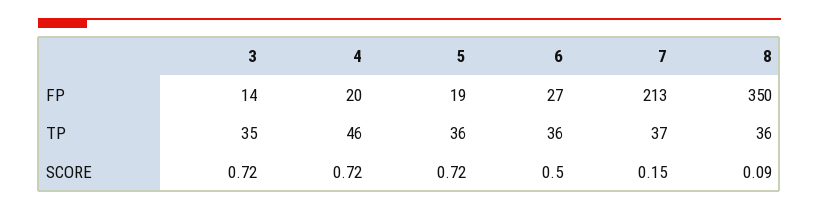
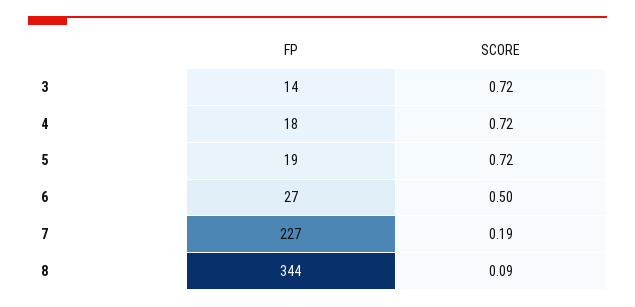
  {
    "3": {
      "FP": 14,
-     "TP": 35,
      "SCORE": 0.72
    },
    "4": {
-     "FP": 20,
+     "FP": 18,
-     "TP": 46,
      "SCORE": 0.72
    },
    "5": {
      "FP": 19,
-     "TP": 36,
      "SCORE": 0.72
    },
    "6": {
      "FP": 27,
-     "TP": 36,
      "SCORE": 0.5
    },
    "7": {
-     "FP": 213,
+     "FP": 227,
-     "TP": 37,
-     "SCORE": 0.15
+     "SCORE": 0.19
    },
    "8": {
-     "FP": 350,
+     "FP": 344,
-     "TP": 36,
      "SCORE": 0.09
    }
  }

